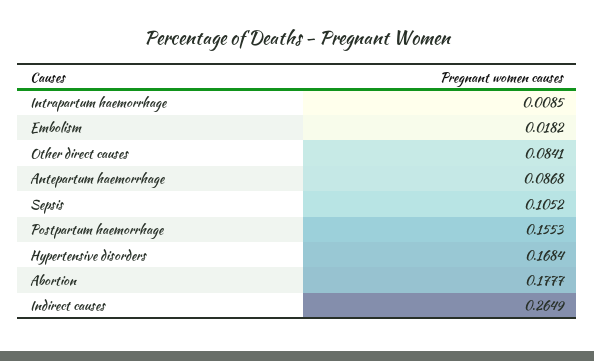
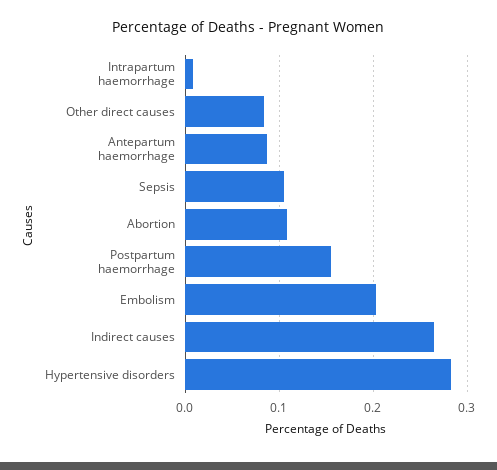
  {
    "Intrapartum haemorrhage": 0.0085,
-   "Embolism": 0.0182,
+   "Embolism": 0.2,
    "Other direct causes": 0.0841,
    "Antepartum haemorrhage": 0.0868,
    "Sepsis": 0.1052,
    "Postpartum haemorrhage": 0.1553,
-   "Hypertensive disorders": 0.1684,
+   "Hypertensive disorders": 0.28,
-   "Abortion": 0.1777,
+   "Abortion": 0.11,
    "Indirect causes": 0.2649
  }

